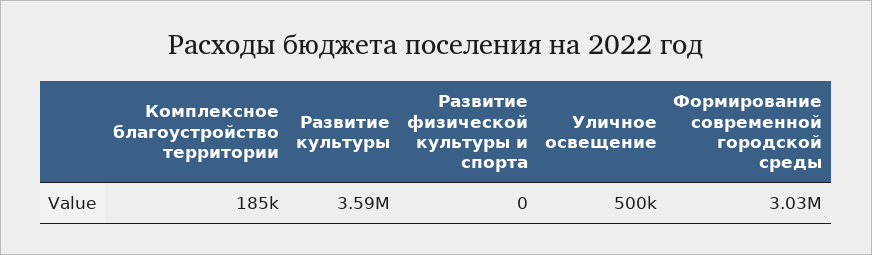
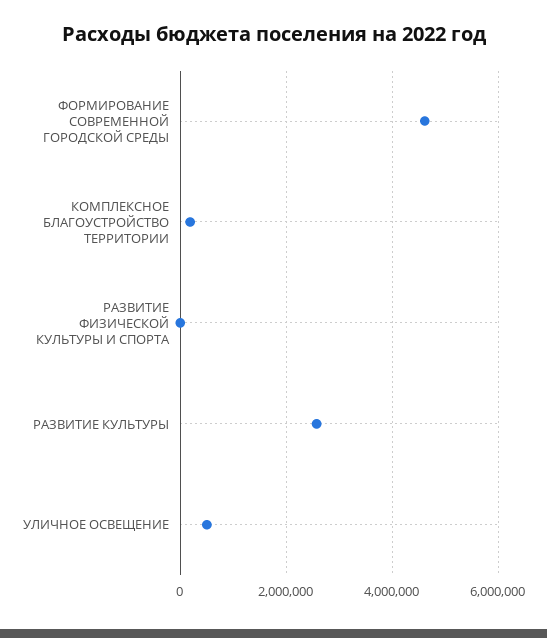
  {
    "Комплексное благоустройство территории": 185000,
-   "Развитие культуры": 3590000,
+   "Развитие культуры": 2600000,
    "Развитие физической культуры и спорта": 0,
    "Уличное освещение": 500000,
-   "Формирование современной городской среды": 3030000
+   "Формирование современной городской среды": 4600000
  }

